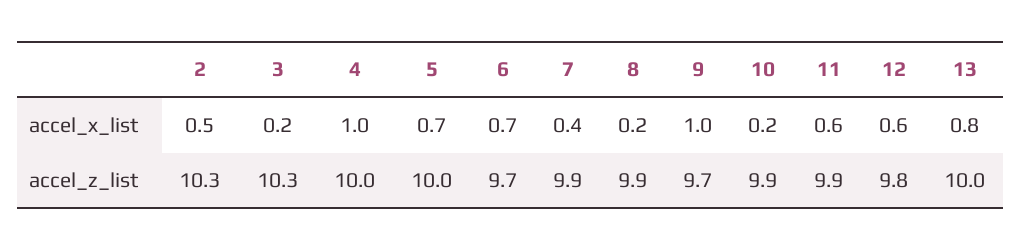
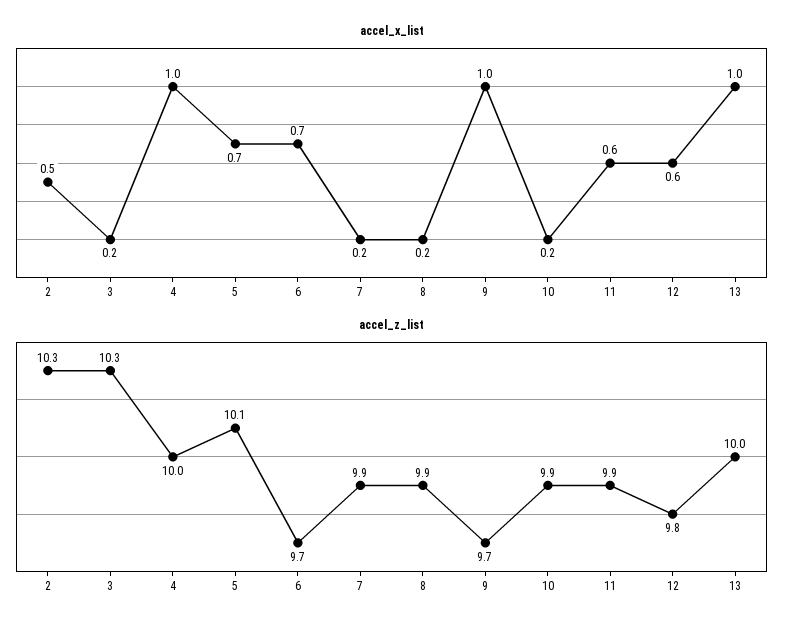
  {
    "accel_x_list": {
      "2": 0.5,
      "3": 0.2,
      "4": 1,
      "5": 0.7,
      "6": 0.7,
-     "7": 0.4,
+     "7": 0.2,
      "8": 0.2,
      "9": 1,
      "10": 0.2,
      "11": 0.6,
      "12": 0.6,
-     "13": 0.8
+     "13": 1
    },
    "accel_z_list": {
      "2": 10.3,
      "3": 10.3,
      "4": 10,
-     "5": 10,
+     "5": 10.1,
      "6": 9.7,
      "7": 9.9,
      "8": 9.9,
      "9": 9.7,
      "10": 9.9,
      "11": 9.9,
      "12": 9.8,
      "13": 10
    }
  }

